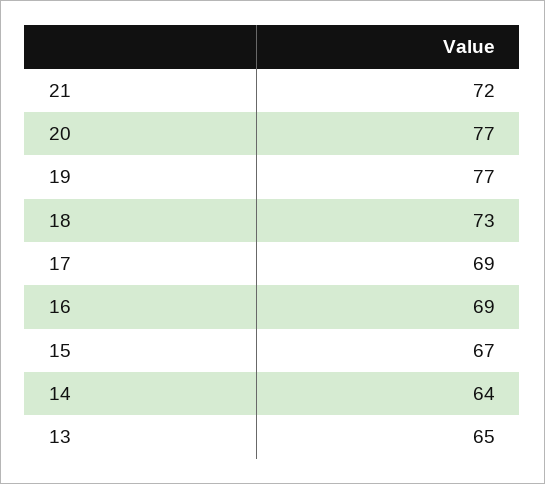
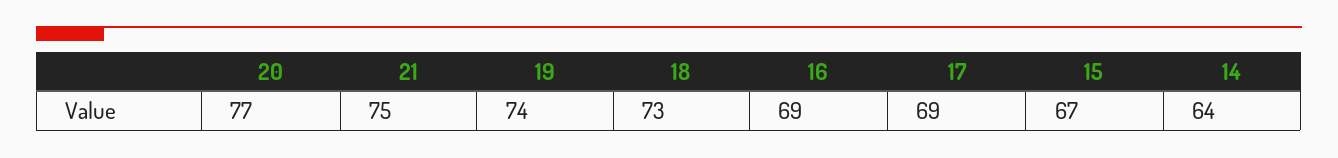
  {
-   "21": 72,
+   "21": 75,
    "20": 77,
-   "19": 77,
+   "19": 74,
    "18": 73,
    "17": 69,
    "16": 69,
    "15": 67,
-   "14": 64,
+   "14": 64
-   "13": 65
  }

